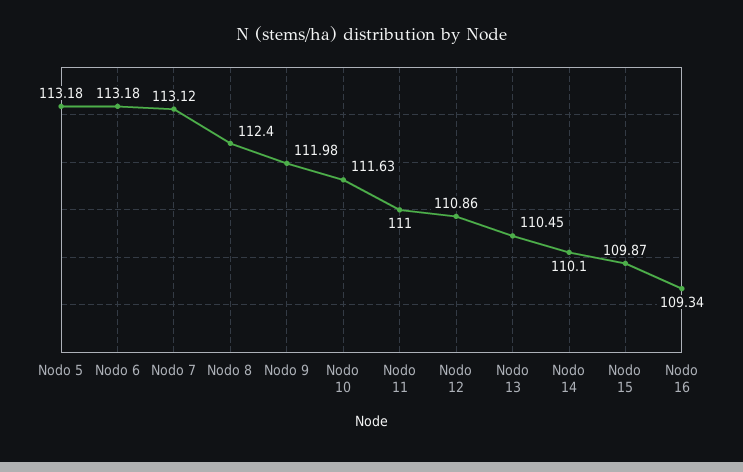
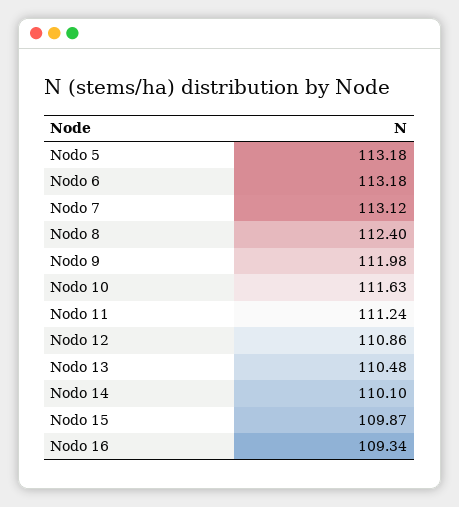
  {
    "Nodo 5": 113.18,
    "Nodo 6": 113.18,
    "Nodo 7": 113.12,
    "Nodo 8": 112.4,
    "Nodo 9": 111.98,
    "Nodo 10": 111.63,
-   "Nodo 11": 111,
+   "Nodo 11": 111.24,
    "Nodo 12": 110.86,
-   "Nodo 13": 110.45,
+   "Nodo 13": 110.48,
    "Nodo 14": 110.1,
    "Nodo 15": 109.87,
    "Nodo 16": 109.34
  }

